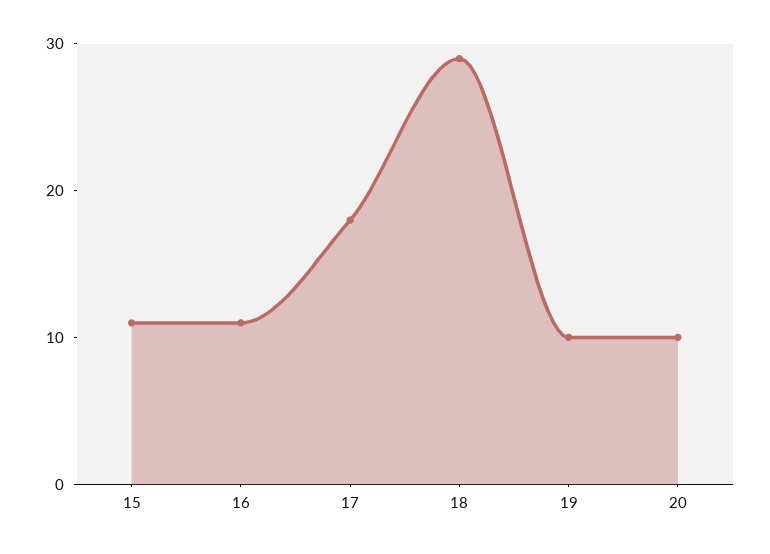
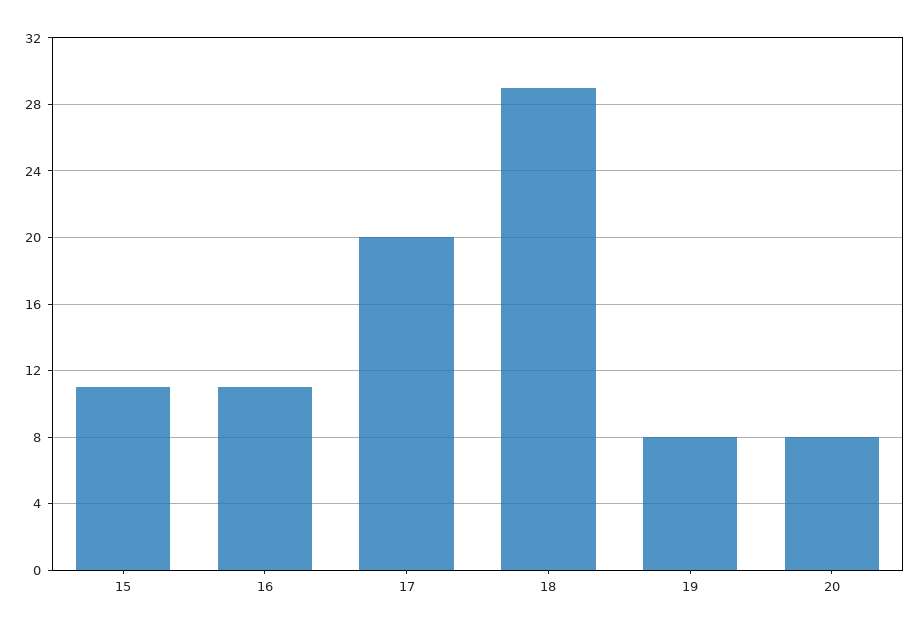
  {
    "15": 11,
    "16": 11,
-   "17": 18,
+   "17": 20,
    "18": 29,
-   "19": 10,
+   "19": 8,
-   "20": 10
+   "20": 8
  }

